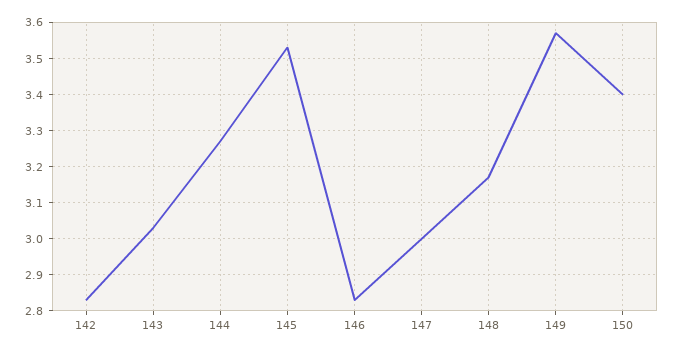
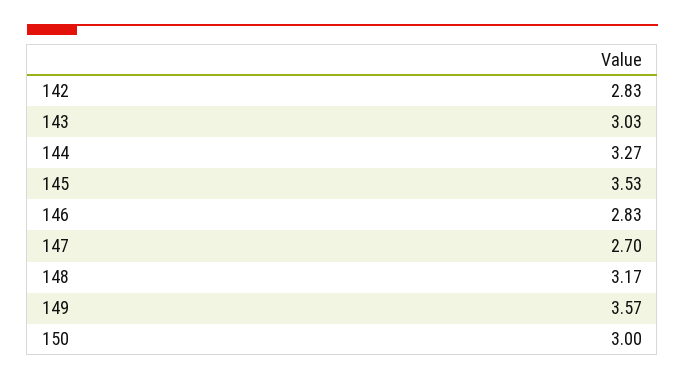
  {
    "142": 2.83,
    "143": 3.03,
    "144": 3.27,
    "145": 3.53,
    "146": 2.83,
-   "147": 3,
+   "147": 2.7,
    "148": 3.17,
    "149": 3.57,
-   "150": 3.4
+   "150": 3
  }

